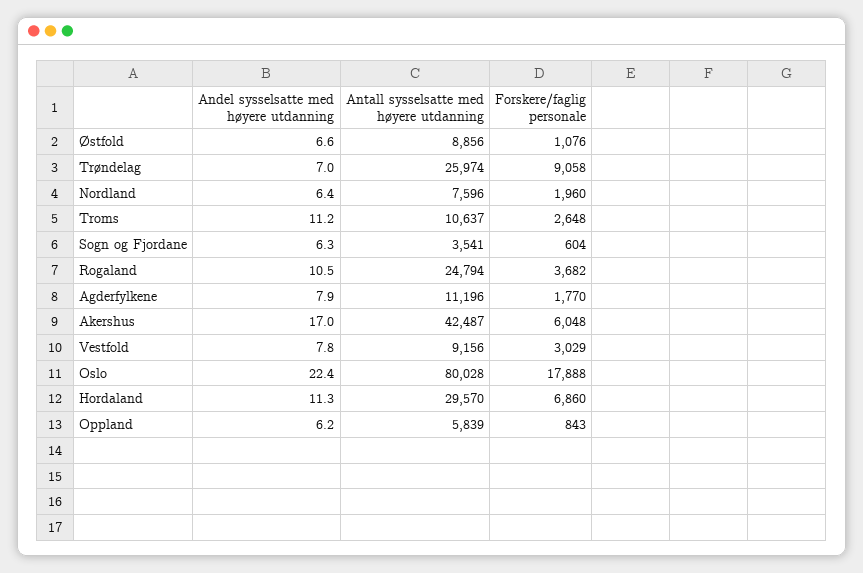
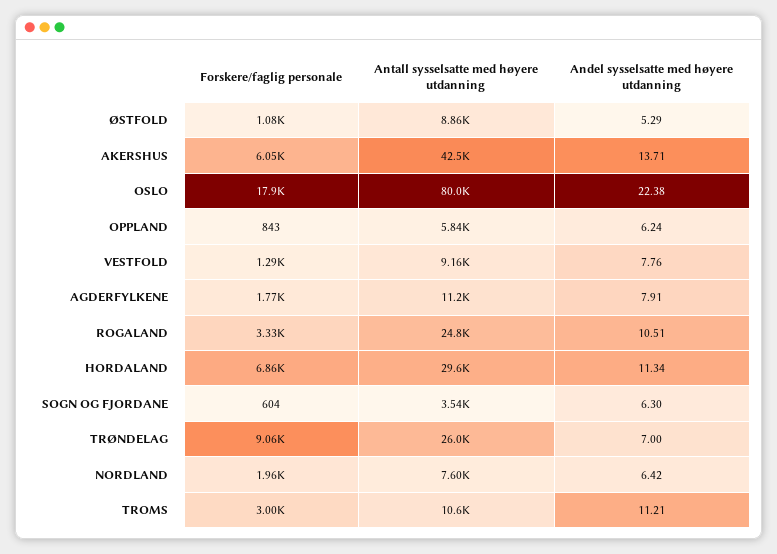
  {
    "Andel sysselsatte med høyere utdanning": {
-     "Østfold": 6.6,
+     "Østfold": 5.29,
      "Trøndelag": 7,
      "Nordland": 6.42,
      "Troms": 11.21,
      "Sogn og Fjordane": 6.3,
      "Rogaland": 10.51,
      "Agderfylkene": 7.91,
-     "Akershus": 17,
+     "Akershus": 13.71,
      "Vestfold": 7.76,
      "Oslo": 22.38,
      "Hordaland": 11.34,
      "Oppland": 6.24
    },
    "Antall sysselsatte med høyere utdanning": {
      "Østfold": 8856,
      "Trøndelag": 25974,
      "Nordland": 7596,
      "Troms": 10637,
      "Sogn og Fjordane": 3541,
      "Rogaland": 24794,
      "Agderfylkene": 11196,
      "Akershus": 42487,
      "Vestfold": 9156,
      "Oslo": 80028,
      "Hordaland": 29570,
      "Oppland": 5839
    },
    "Forskere/faglig personale": {
      "Østfold": 1076,
      "Trøndelag": 9058,
      "Nordland": 1960,
-     "Troms": 2648,
+     "Troms": 3000,
      "Sogn og Fjordane": 604,
-     "Rogaland": 3682,
+     "Rogaland": 3330,
      "Agderfylkene": 1770,
      "Akershus": 6048,
-     "Vestfold": 3029,
+     "Vestfold": 1290,
      "Oslo": 17888,
      "Hordaland": 6860,
      "Oppland": 843
    }
  }

